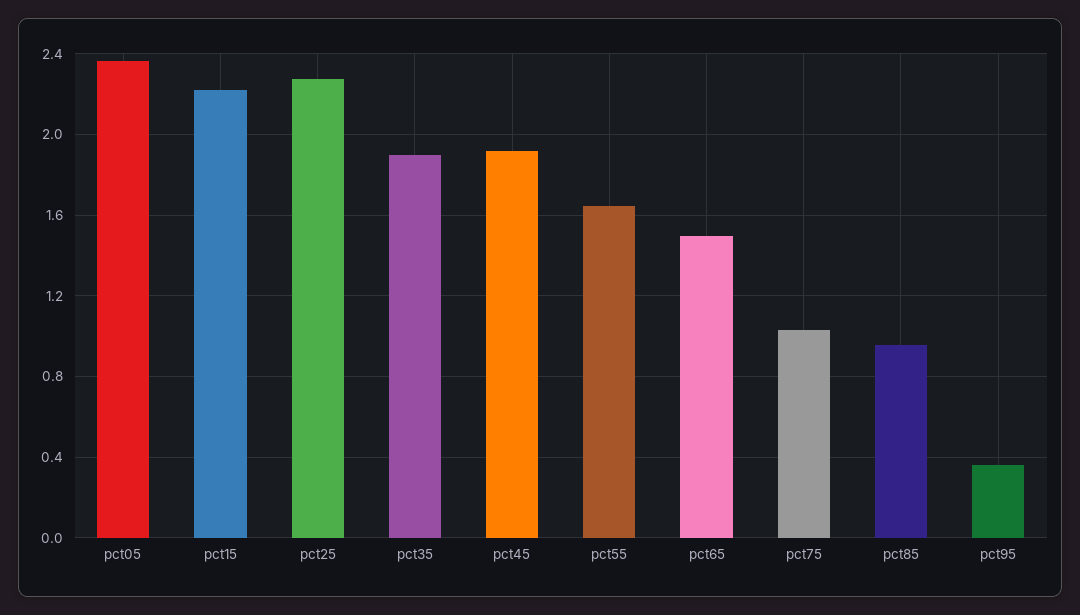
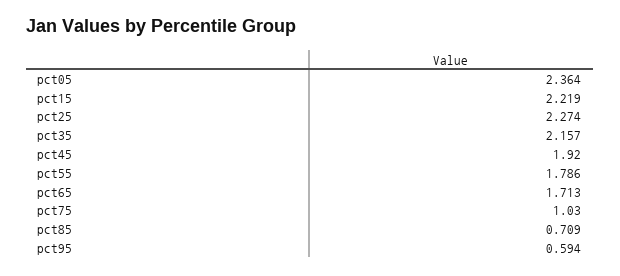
  {
    "pct05": 2.364,
    "pct15": 2.219,
    "pct25": 2.274,
-   "pct35": 1.9,
+   "pct35": 2.157,
    "pct45": 1.92,
-   "pct55": 1.65,
+   "pct55": 1.786,
-   "pct65": 1.5,
+   "pct65": 1.713,
    "pct75": 1.03,
-   "pct85": 0.95,
+   "pct85": 0.709,
-   "pct95": 0.35
+   "pct95": 0.594
  }

